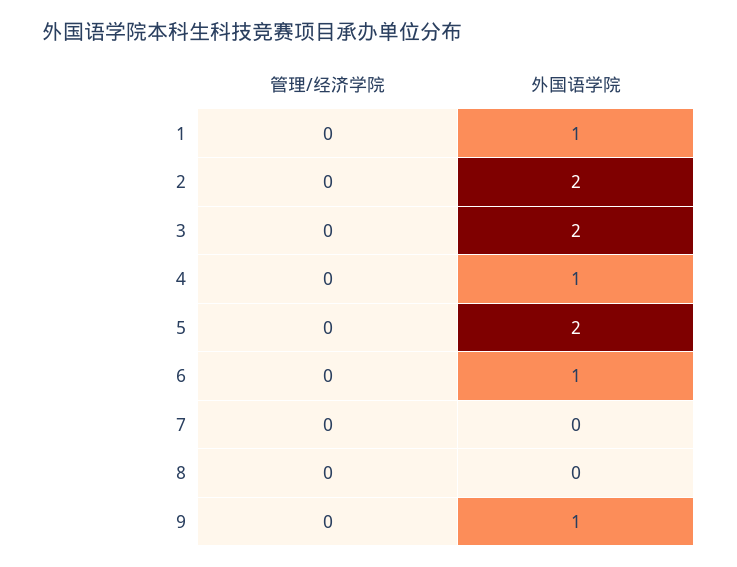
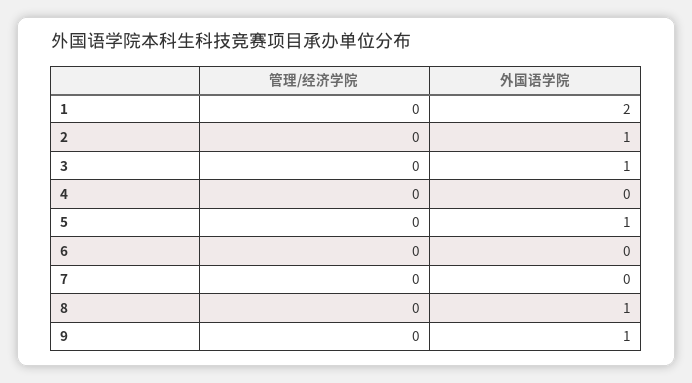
  {
    "管理/经济学院": {
      "1": 0,
      "2": 0,
      "3": 0,
      "4": 0,
      "5": 0,
      "6": 0,
      "7": 0,
      "8": 0,
      "9": 0
    },
    "外国语学院": {
-     "1": 1,
+     "1": 2,
-     "2": 2,
+     "2": 1,
-     "3": 2,
+     "3": 1,
-     "4": 1,
+     "4": 0,
-     "5": 2,
+     "5": 1,
-     "6": 1,
+     "6": 0,
      "7": 0,
-     "8": 0,
+     "8": 1,
      "9": 1
    }
  }

